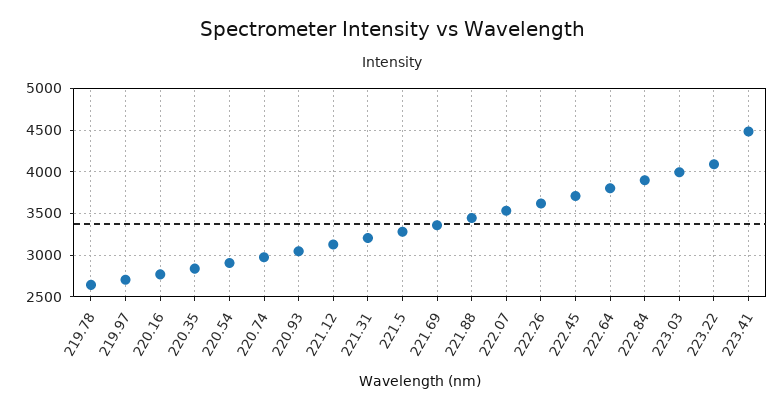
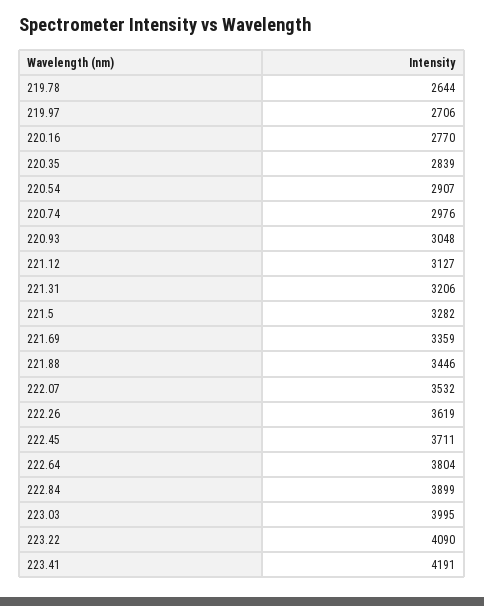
  {
    "219.78": 2644,
    "219.97": 2706,
    "220.16": 2770,
    "220.35": 2839,
    "220.54": 2907,
    "220.74": 2976,
    "220.93": 3048,
    "221.12": 3127,
    "221.31": 3206,
    "221.5": 3282,
    "221.69": 3359,
    "221.88": 3446,
    "222.07": 3532,
    "222.26": 3619,
    "222.45": 3711,
    "222.64": 3804,
    "222.84": 3899,
    "223.03": 3995,
    "223.22": 4090,
-   "223.41": 4500
+   "223.41": 4191
  }

